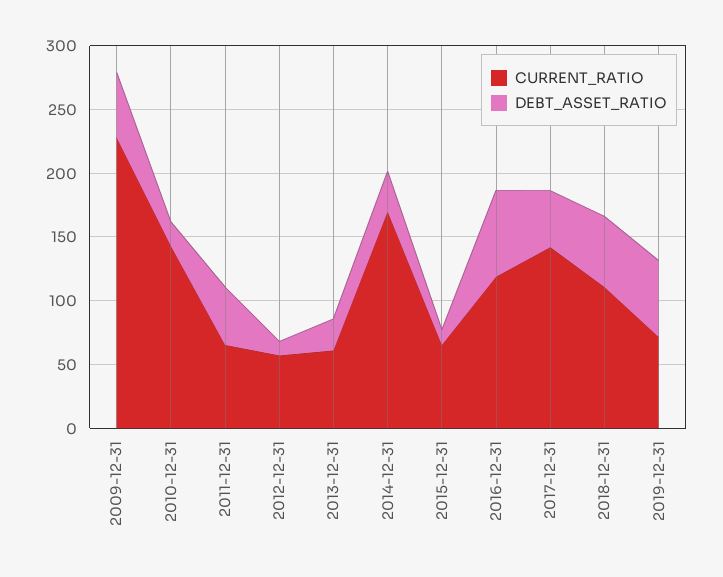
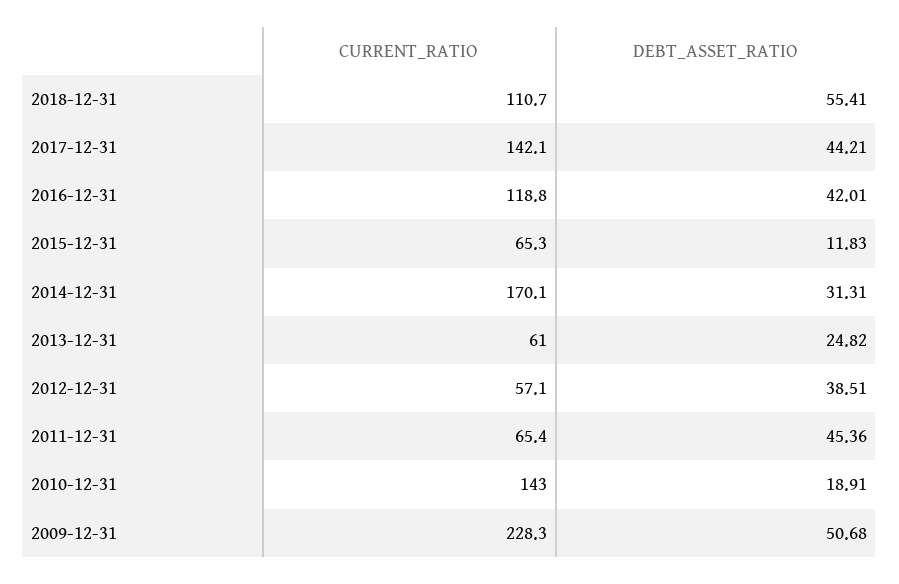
  {
    "CURRENT_RATIO": {
      "2009-12-31": 228.3,
      "2010-12-31": 143,
      "2011-12-31": 65.4,
      "2012-12-31": 57.1,
      "2013-12-31": 61,
      "2014-12-31": 170.1,
      "2015-12-31": 65.3,
      "2016-12-31": 118.8,
      "2017-12-31": 142.1,
-     "2018-12-31": 110.7,
+     "2018-12-31": 110.7
-     "2019-12-31": 70
    },
    "DEBT_ASSET_RATIO": {
      "2009-12-31": 50.68,
      "2010-12-31": 18.91,
      "2011-12-31": 45.36,
-     "2012-12-31": 10,
+     "2012-12-31": 38.51,
      "2013-12-31": 24.82,
      "2014-12-31": 31.31,
      "2015-12-31": 11.83,
-     "2016-12-31": 70,
+     "2016-12-31": 42.01,
      "2017-12-31": 44.21,
-     "2018-12-31": 55.41,
+     "2018-12-31": 55.41
-     "2019-12-31": 60
    }
  }

